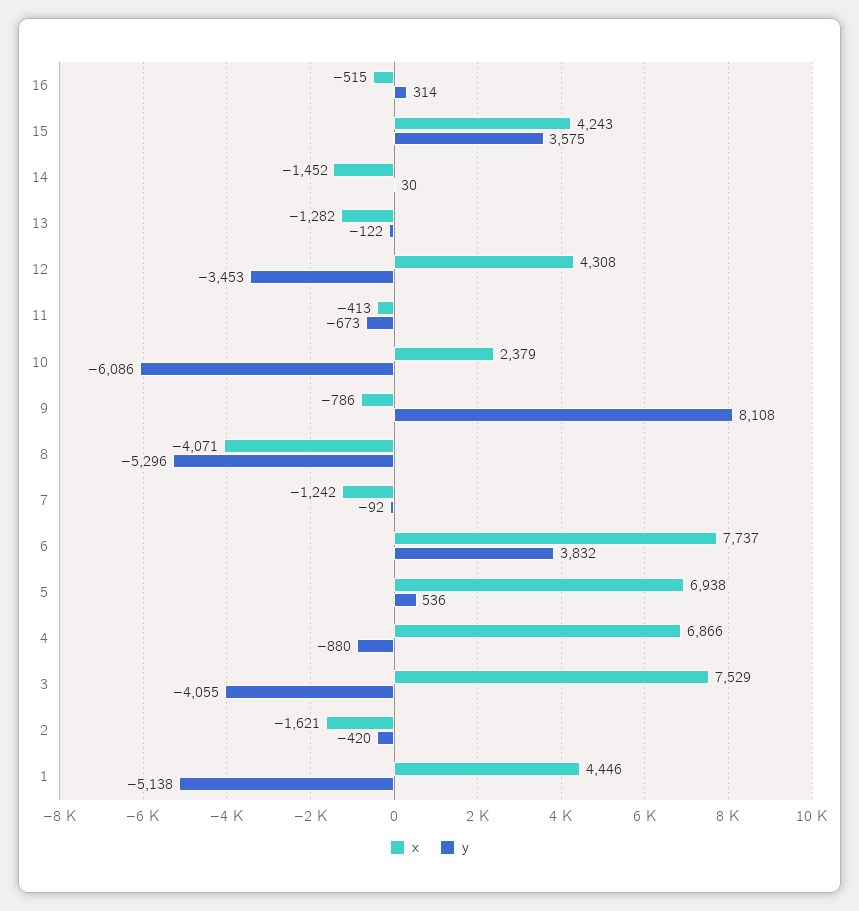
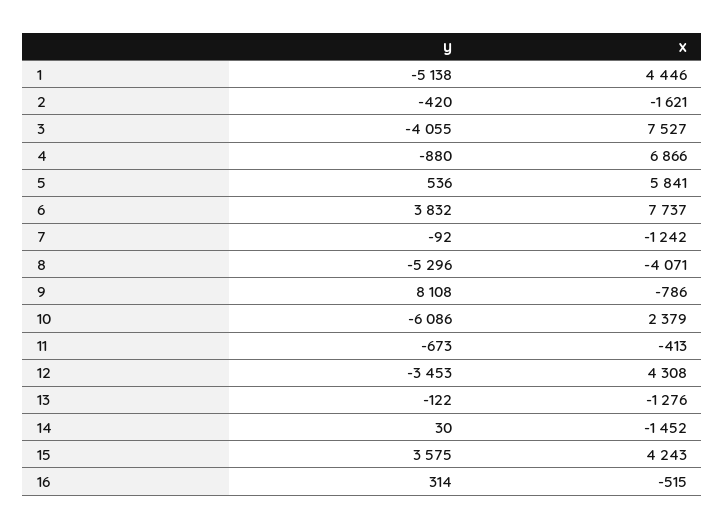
  {
    "x": {
      "16": -515,
      "15": 4243,
      "14": -1452,
-     "13": -1282,
+     "13": -1276,
      "12": 4308,
      "11": -413,
      "10": 2379,
      "9": -786,
      "8": -4071,
      "7": -1242,
      "6": 7737,
-     "5": 6938,
+     "5": 5841,
      "4": 6866,
-     "3": 7529,
+     "3": 7527,
      "2": -1621,
      "1": 4446
    },
    "y": {
      "16": 314,
      "15": 3575,
      "14": 30,
      "13": -122,
      "12": -3453,
      "11": -673,
      "10": -6086,
      "9": 8108,
      "8": -5296,
      "7": -92,
      "6": 3832,
      "5": 536,
      "4": -880,
      "3": -4055,
      "2": -420,
      "1": -5138
    }
  }

